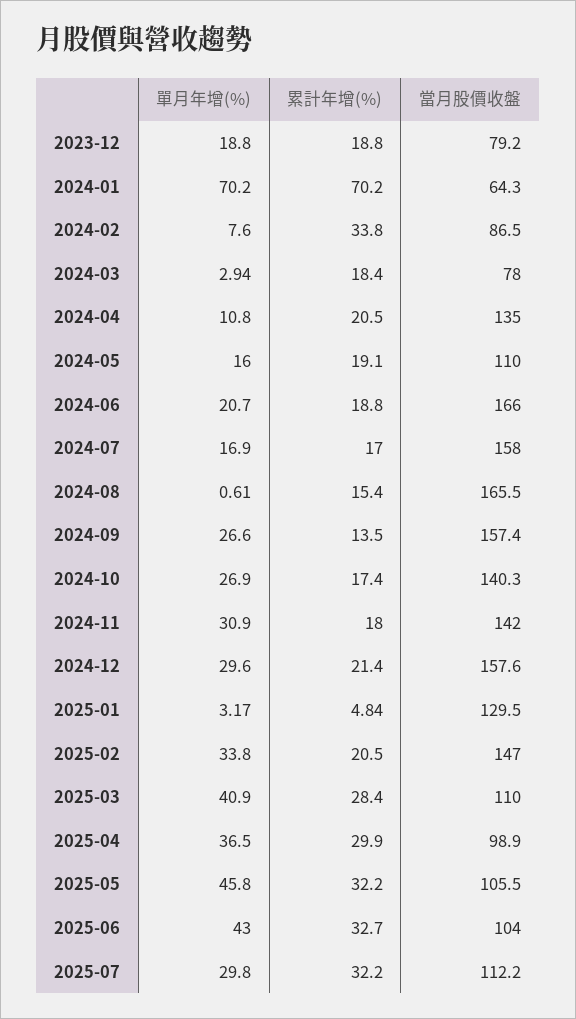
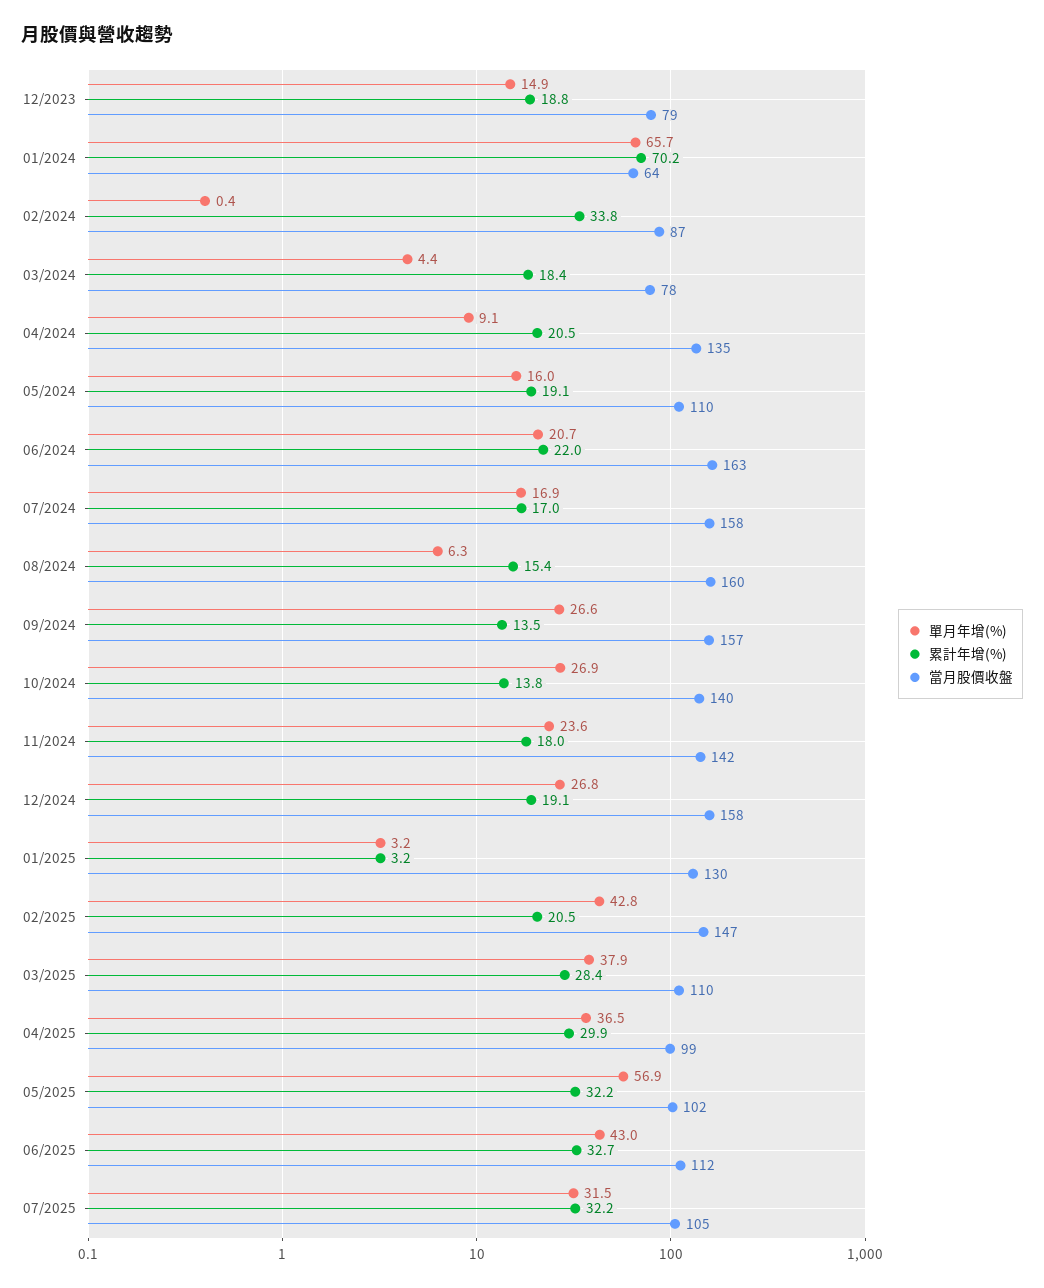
  {
    "單月年增(%)": {
-     "2023-12": 18.8,
+     "2023-12": 14.9,
-     "2024-01": 70.2,
+     "2024-01": 65.7,
-     "2024-02": 7.6,
+     "2024-02": 0.4,
-     "2024-03": 2.94,
+     "2024-03": 4.4,
-     "2024-04": 10.8,
+     "2024-04": 9.1,
      "2024-05": 16,
      "2024-06": 20.7,
      "2024-07": 16.9,
-     "2024-08": 0.61,
+     "2024-08": 6.3,
      "2024-09": 26.6,
      "2024-10": 26.9,
-     "2024-11": 30.9,
+     "2024-11": 23.6,
-     "2024-12": 29.6,
+     "2024-12": 26.8,
      "2025-01": 3.17,
-     "2025-02": 33.8,
+     "2025-02": 42.8,
-     "2025-03": 40.9,
+     "2025-03": 37.9,
      "2025-04": 36.5,
-     "2025-05": 45.8,
+     "2025-05": 56.9,
      "2025-06": 43,
-     "2025-07": 29.8
+     "2025-07": 31.5
    },
    "累計年增(%)": {
      "2023-12": 18.8,
      "2024-01": 70.2,
      "2024-02": 33.8,
      "2024-03": 18.4,
      "2024-04": 20.5,
      "2024-05": 19.1,
-     "2024-06": 18.8,
+     "2024-06": 22,
      "2024-07": 17,
      "2024-08": 15.4,
      "2024-09": 13.5,
-     "2024-10": 17.4,
+     "2024-10": 13.8,
      "2024-11": 18,
-     "2024-12": 21.4,
+     "2024-12": 19.1,
-     "2025-01": 4.84,
+     "2025-01": 3.2,
      "2025-02": 20.5,
      "2025-03": 28.4,
      "2025-04": 29.9,
      "2025-05": 32.2,
      "2025-06": 32.7,
      "2025-07": 32.2
    },
    "當月股價收盤": {
      "2023-12": 79.2,
      "2024-01": 64.3,
      "2024-02": 86.5,
      "2024-03": 78,
      "2024-04": 135,
      "2024-05": 110,
-     "2024-06": 166,
+     "2024-06": 163,
      "2024-07": 158,
-     "2024-08": 165.5,
+     "2024-08": 160,
      "2024-09": 157.4,
      "2024-10": 140.3,
      "2024-11": 142,
      "2024-12": 157.6,
      "2025-01": 129.5,
      "2025-02": 147,
      "2025-03": 110,
      "2025-04": 98.9,
-     "2025-05": 105.5,
+     "2025-05": 102,
-     "2025-06": 104,
+     "2025-06": 112,
-     "2025-07": 112.2
+     "2025-07": 105
    }
  }

